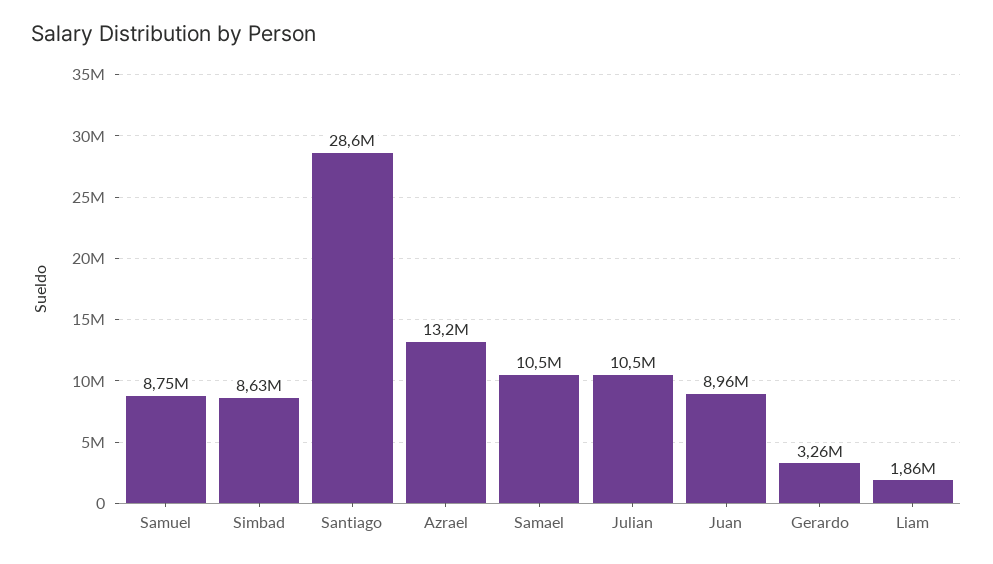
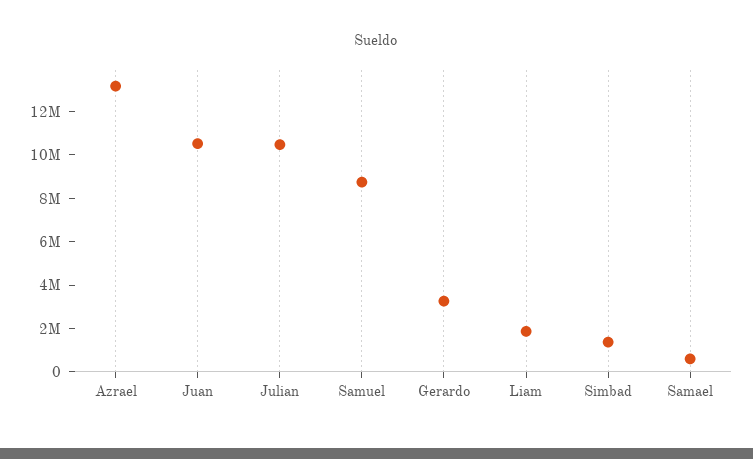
  {
    "Samuel": 8750000,
-   "Simbad": 8630000,
+   "Simbad": 1500000,
-   "Santiago": 28600000,
    "Azrael": 13200000,
-   "Samael": 10500000,
+   "Samael": 500000,
    "Julian": 10500000,
-   "Juan": 8960000,
+   "Juan": 10500000,
    "Gerardo": 3260000,
    "Liam": 1860000
  }

